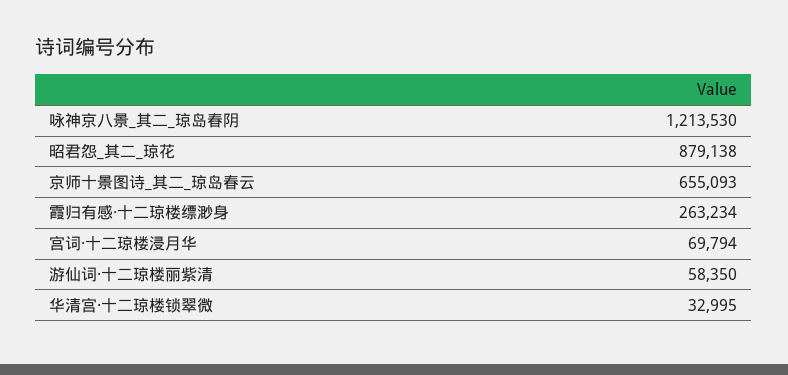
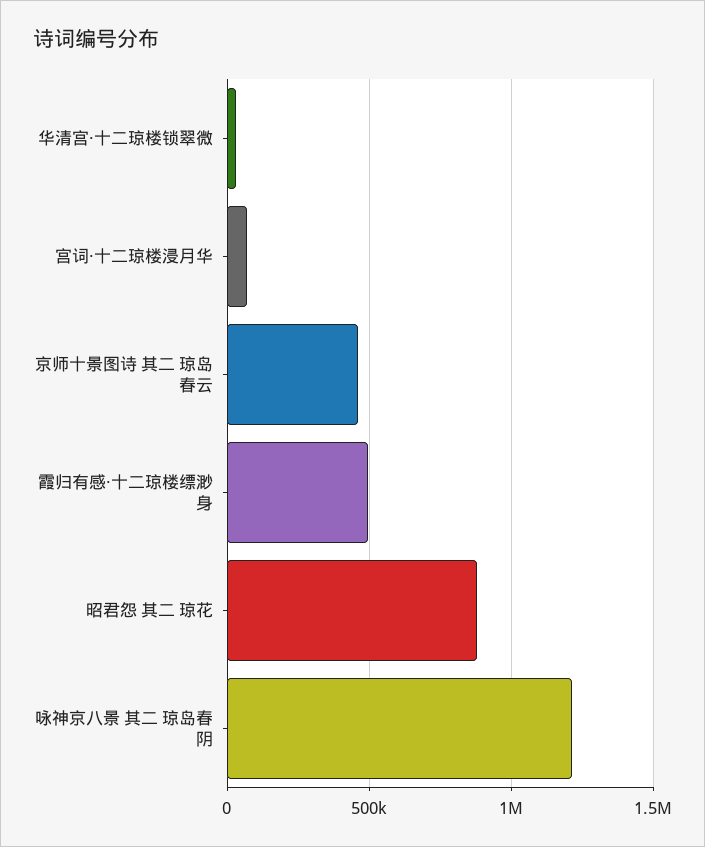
  {
    "咏神京八景_其二_琼岛春阴": 1213530,
    "昭君怨_其二_琼花": 879138,
-   "京师十景图诗_其二_琼岛春云": 655093,
+   "京师十景图诗_其二_琼岛春云": 450000,
-   "霞归有感·十二琼楼缥渺身": 263234,
+   "霞归有感·十二琼楼缥渺身": 500000,
    "宫词·十二琼楼浸月华": 69794,
-   "游仙词·十二琼楼丽紫清": 58350,
    "华清宫·十二琼楼锁翠微": 32995
  }

